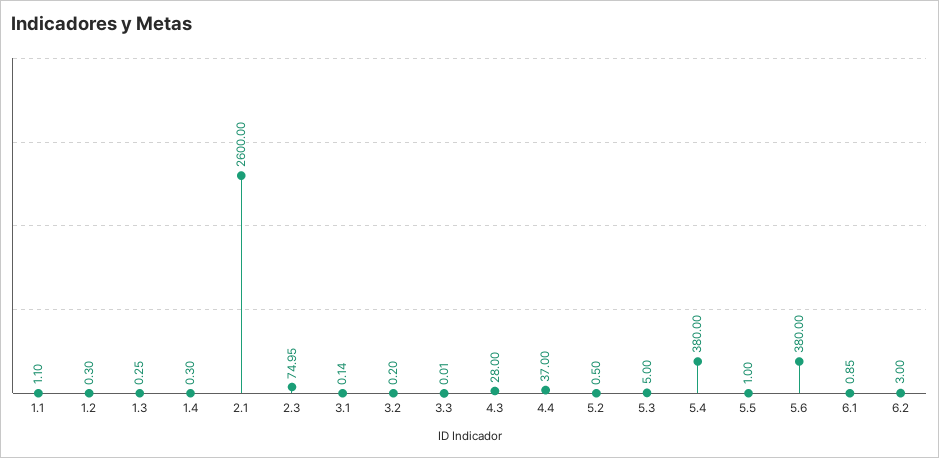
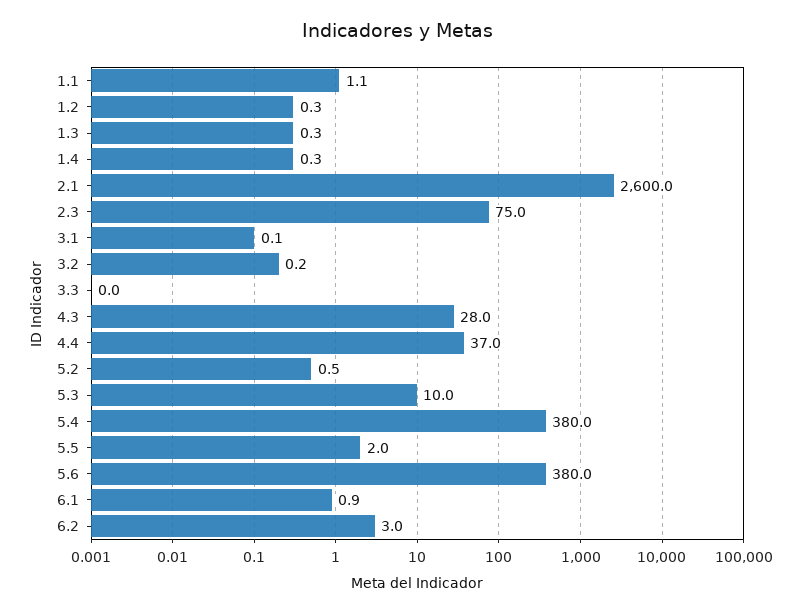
  {
    "1.1": 1.1,
    "1.2": 0.3,
    "1.3": 0.25,
    "1.4": 0.3,
    "2.1": 2600,
    "2.3": 74.95,
    "3.1": 0.14,
    "3.2": 0.2,
    "3.3": 0.01,
    "4.3": 28,
    "4.4": 37,
    "5.2": 0.5,
-   "5.3": 5,
+   "5.3": 10,
    "5.4": 380,
-   "5.5": 1,
+   "5.5": 2,
    "5.6": 380,
    "6.1": 0.85,
    "6.2": 3
  }

